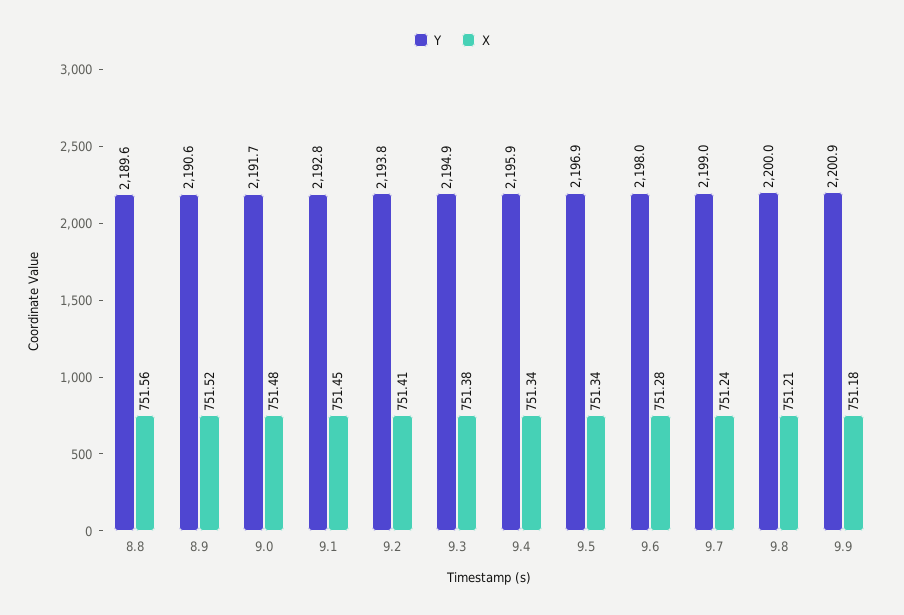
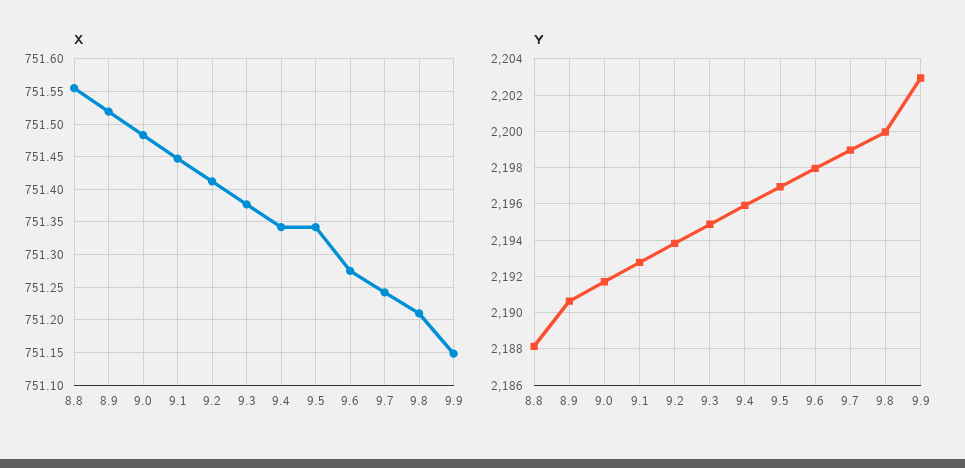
  {
    "Y": {
-     "8.8": 2189.6,
+     "8.8": 2188,
      "8.9": 2190.6,
      "9.0": 2191.7,
      "9.1": 2192.8,
      "9.2": 2193.8,
      "9.3": 2194.9,
      "9.4": 2195.9,
      "9.5": 2196.9,
      "9.6": 2198,
      "9.7": 2199,
      "9.8": 2200,
-     "9.9": 2200.9
+     "9.9": 2203
    },
    "X": {
      "8.8": 751.56,
      "8.9": 751.52,
      "9.0": 751.48,
      "9.1": 751.45,
      "9.2": 751.41,
      "9.3": 751.38,
      "9.4": 751.34,
      "9.5": 751.34,
      "9.6": 751.28,
      "9.7": 751.24,
      "9.8": 751.21,
-     "9.9": 751.18
+     "9.9": 751.15
    }
  }

